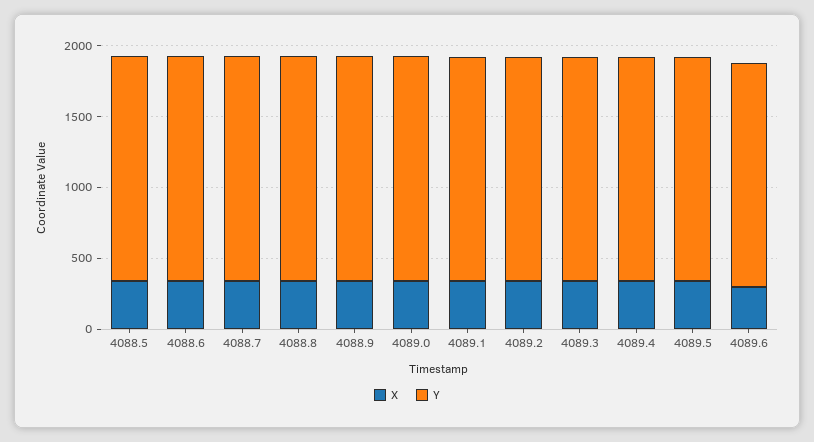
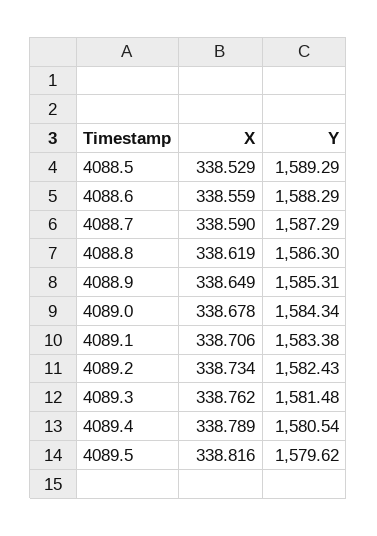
  {
    "X": {
      "4088.5": 338.529,
      "4088.6": 338.559,
      "4088.7": 338.59,
      "4088.8": 338.619,
      "4088.9": 338.649,
      "4089.0": 338.678,
      "4089.1": 338.706,
      "4089.2": 338.734,
      "4089.3": 338.762,
      "4089.4": 338.789,
-     "4089.5": 338.816,
+     "4089.5": 338.816
-     "4089.6": 300
    },
    "Y": {
      "4088.5": 1589.29,
      "4088.6": 1588.29,
      "4088.7": 1587.29,
      "4088.8": 1586.3,
      "4088.9": 1585.31,
      "4089.0": 1584.34,
      "4089.1": 1583.38,
      "4089.2": 1582.43,
      "4089.3": 1581.48,
      "4089.4": 1580.54,
-     "4089.5": 1579.62,
+     "4089.5": 1579.62
-     "4089.6": 1600
    }
  }

